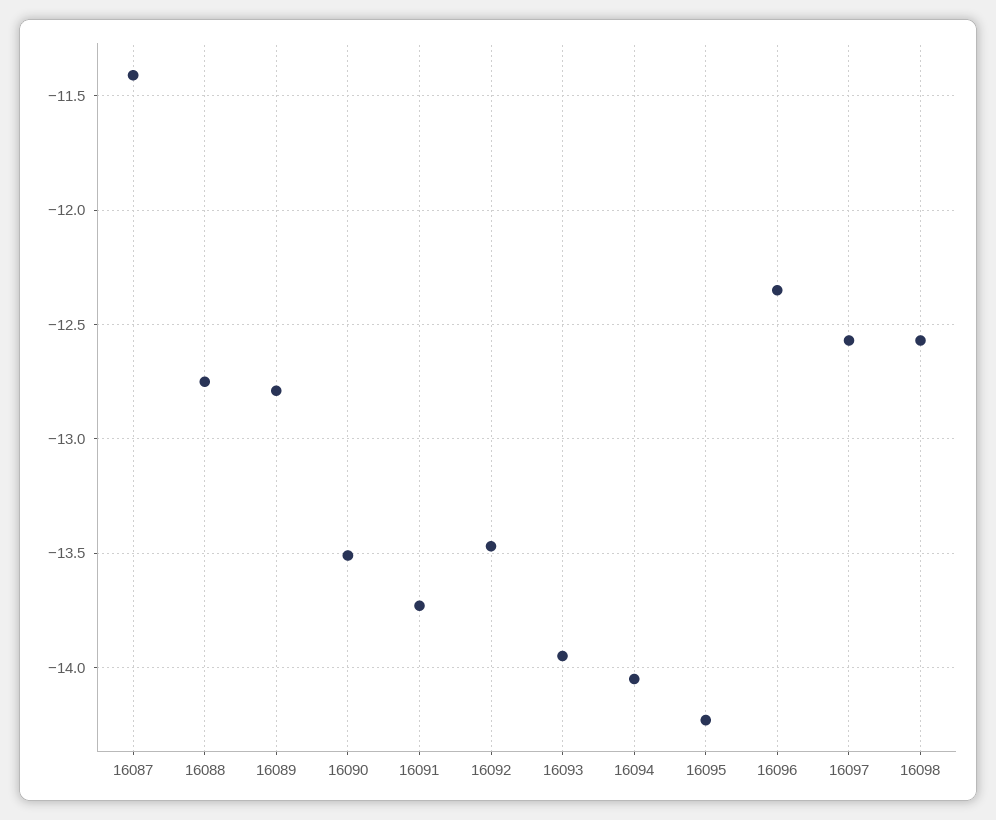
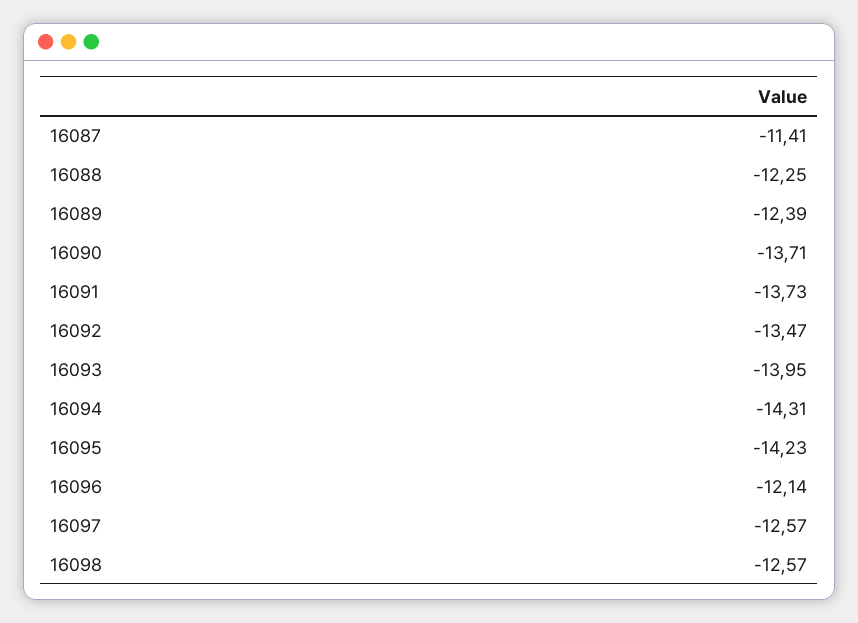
  {
    "16087": -11.41,
-   "16088": -12.75,
+   "16088": -12.25,
-   "16089": -12.8,
+   "16089": -12.39,
-   "16090": -13.5,
+   "16090": -13.71,
    "16091": -13.73,
    "16092": -13.47,
    "16093": -13.95,
-   "16094": -14.05,
+   "16094": -14.31,
    "16095": -14.23,
-   "16096": -12.35,
+   "16096": -12.14,
    "16097": -12.57,
    "16098": -12.57
  }

